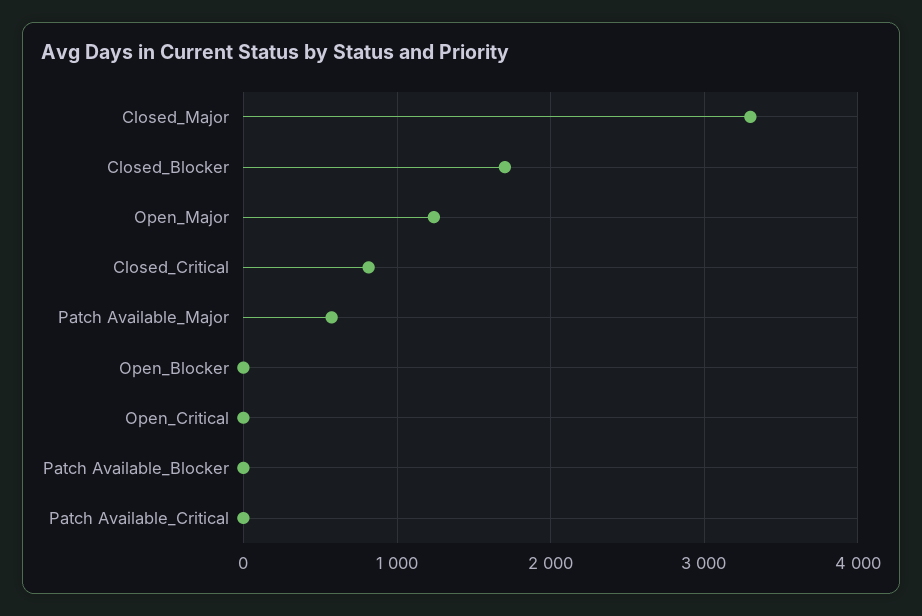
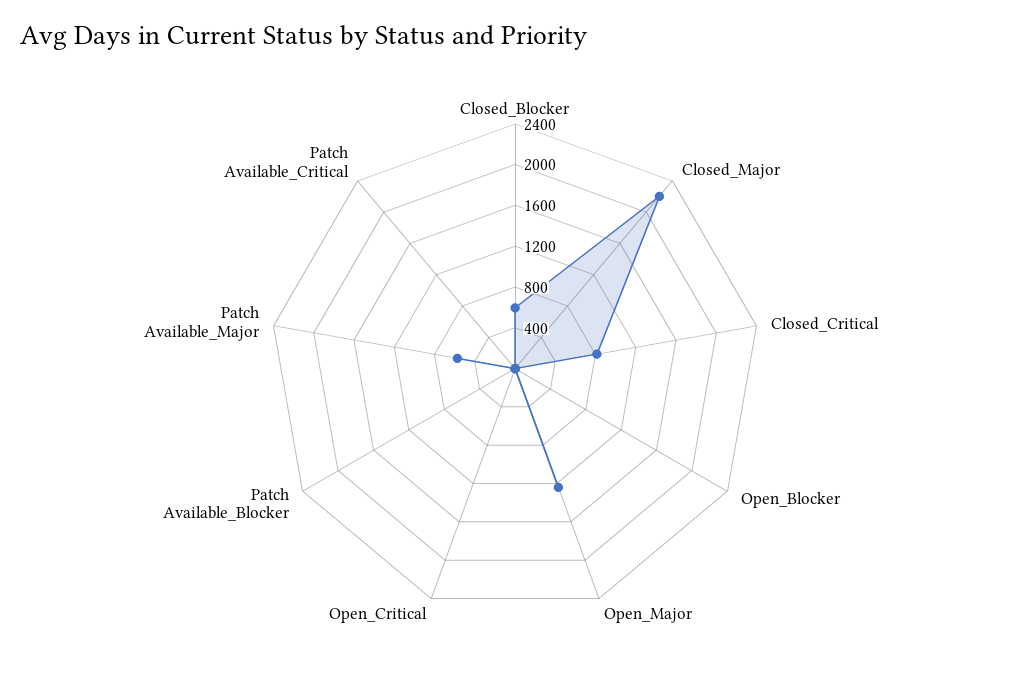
  {
-   "Closed_Major": 3300,
+   "Closed_Major": 2200,
-   "Closed_Blocker": 1700,
+   "Closed_Blocker": 600,
    "Open_Major": 1200,
    "Closed_Critical": 800,
    "Patch Available_Major": 600,
    "Open_Blocker": 0,
    "Open_Critical": 0,
    "Patch Available_Blocker": 0,
    "Patch Available_Critical": 0
  }

